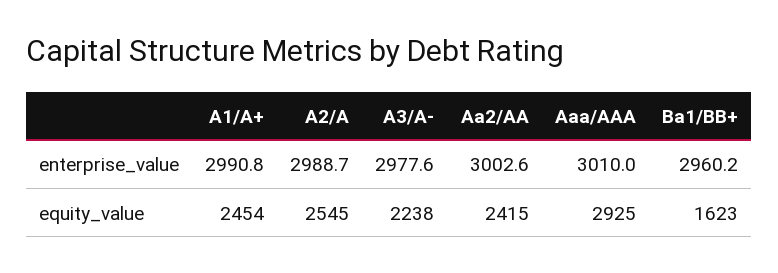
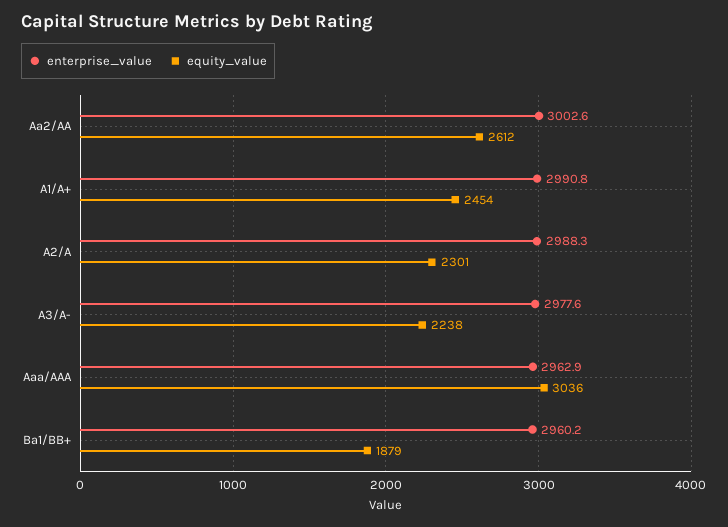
  {
    "enterprise_value": {
      "A1/A+": 2990.8,
-     "A2/A": 2988.7,
+     "A2/A": 2988.3,
      "A3/A-": 2977.6,
      "Aa2/AA": 3002.6,
-     "Aaa/AAA": 3010,
+     "Aaa/AAA": 2962.9,
      "Ba1/BB+": 2960.2
    },
    "equity_value": {
      "A1/A+": 2454,
-     "A2/A": 2545,
+     "A2/A": 2301,
      "A3/A-": 2238,
-     "Aa2/AA": 2415,
+     "Aa2/AA": 2612,
-     "Aaa/AAA": 2925,
+     "Aaa/AAA": 3036,
-     "Ba1/BB+": 1623
+     "Ba1/BB+": 1879
    }
  }

